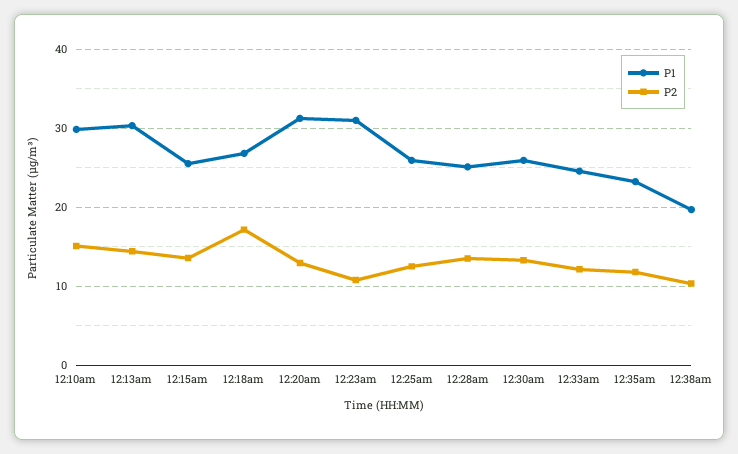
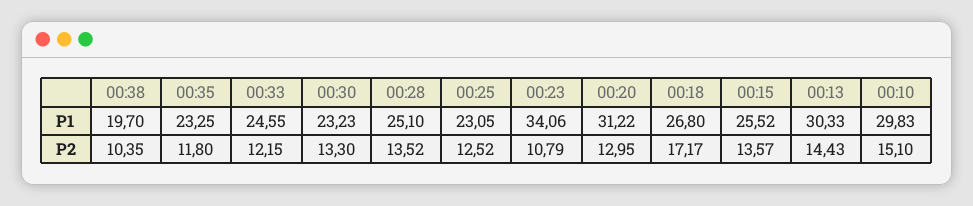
  {
    "P1": {
      "12:10am": 29.83,
      "12:13am": 30.33,
      "12:15am": 25.52,
      "12:18am": 26.8,
      "12:20am": 31.22,
-     "12:23am": 31,
+     "12:23am": 34.06,
-     "12:25am": 26,
+     "12:25am": 23.05,
      "12:28am": 25.1,
-     "12:30am": 26,
+     "12:30am": 23.23,
      "12:33am": 24.55,
      "12:35am": 23.25,
      "12:38am": 19.7
    },
    "P2": {
      "12:10am": 15.1,
      "12:13am": 14.43,
      "12:15am": 13.57,
      "12:18am": 17.17,
      "12:20am": 12.95,
      "12:23am": 10.79,
      "12:25am": 12.52,
      "12:28am": 13.52,
      "12:30am": 13.3,
      "12:33am": 12.15,
      "12:35am": 11.8,
      "12:38am": 10.35
    }
  }

